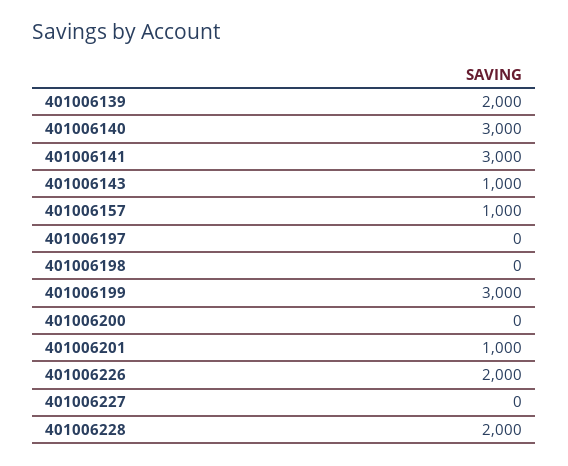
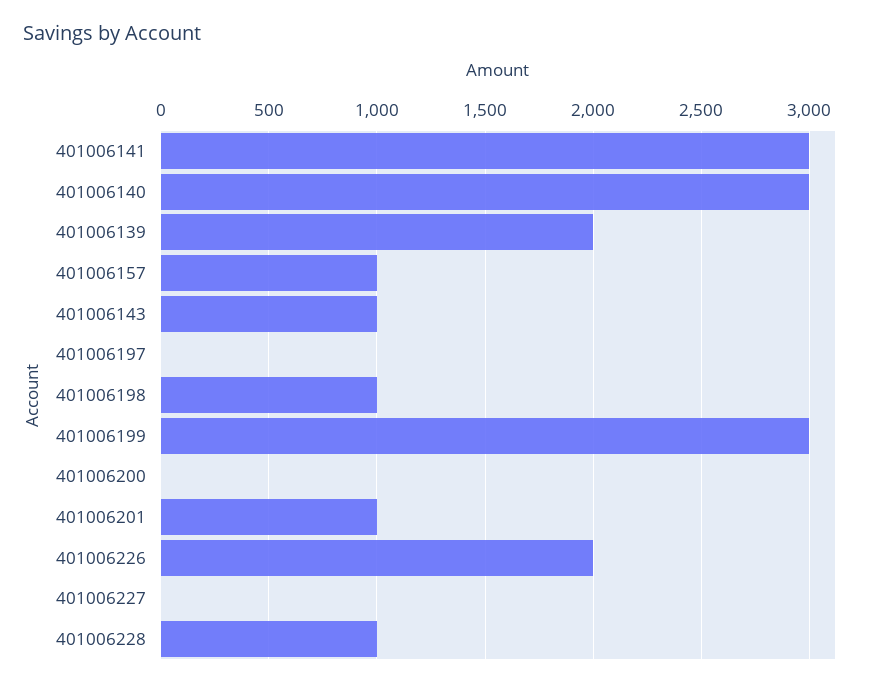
  {
    "401006139": 2000,
    "401006140": 3000,
    "401006141": 3000,
    "401006143": 1000,
    "401006157": 1000,
    "401006197": 0,
-   "401006198": 0,
+   "401006198": 1000,
    "401006199": 3000,
    "401006200": 0,
    "401006201": 1000,
    "401006226": 2000,
    "401006227": 0,
-   "401006228": 2000
+   "401006228": 1000
  }

